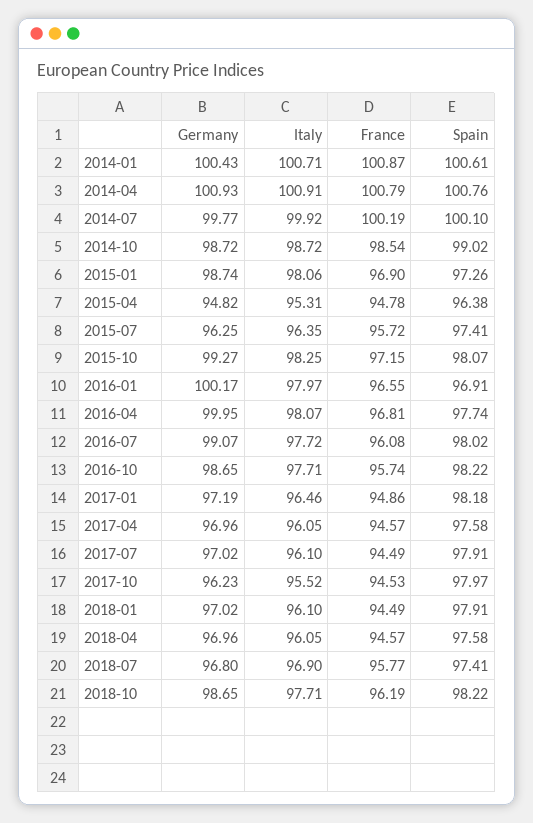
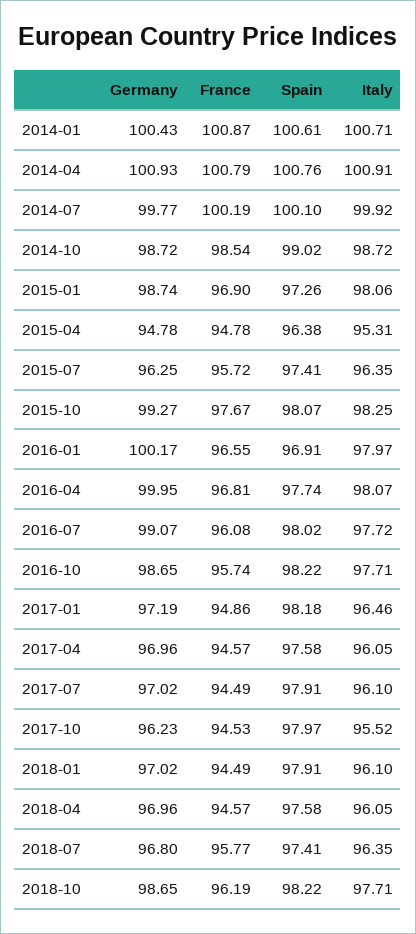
  {
    "Germany": {
      "2014-01": 100.43,
      "2014-04": 100.93,
      "2014-07": 99.77,
      "2014-10": 98.72,
      "2015-01": 98.74,
-     "2015-04": 94.82,
+     "2015-04": 94.78,
      "2015-07": 96.25,
      "2015-10": 99.27,
      "2016-01": 100.17,
      "2016-04": 99.95,
      "2016-07": 99.07,
      "2016-10": 98.65,
      "2017-01": 97.19,
      "2017-04": 96.96,
      "2017-07": 97.02,
      "2017-10": 96.23,
      "2018-01": 97.02,
      "2018-04": 96.96,
      "2018-07": 96.8,
      "2018-10": 98.65
    },
    "Italy": {
      "2014-01": 100.71,
      "2014-04": 100.91,
      "2014-07": 99.92,
      "2014-10": 98.72,
      "2015-01": 98.06,
      "2015-04": 95.31,
      "2015-07": 96.35,
      "2015-10": 98.25,
      "2016-01": 97.97,
      "2016-04": 98.07,
      "2016-07": 97.72,
      "2016-10": 97.71,
      "2017-01": 96.46,
      "2017-04": 96.05,
      "2017-07": 96.1,
      "2017-10": 95.52,
      "2018-01": 96.1,
      "2018-04": 96.05,
-     "2018-07": 96.9,
+     "2018-07": 96.35,
      "2018-10": 97.71
    },
    "France": {
      "2014-01": 100.87,
      "2014-04": 100.79,
      "2014-07": 100.19,
      "2014-10": 98.54,
      "2015-01": 96.9,
      "2015-04": 94.78,
      "2015-07": 95.72,
-     "2015-10": 97.15,
+     "2015-10": 97.67,
      "2016-01": 96.55,
      "2016-04": 96.81,
      "2016-07": 96.08,
      "2016-10": 95.74,
      "2017-01": 94.86,
      "2017-04": 94.57,
      "2017-07": 94.49,
      "2017-10": 94.53,
      "2018-01": 94.49,
      "2018-04": 94.57,
      "2018-07": 95.77,
      "2018-10": 96.19
    },
    "Spain": {
      "2014-01": 100.61,
      "2014-04": 100.76,
      "2014-07": 100.1,
      "2014-10": 99.02,
      "2015-01": 97.26,
      "2015-04": 96.38,
      "2015-07": 97.41,
      "2015-10": 98.07,
      "2016-01": 96.91,
      "2016-04": 97.74,
      "2016-07": 98.02,
      "2016-10": 98.22,
      "2017-01": 98.18,
      "2017-04": 97.58,
      "2017-07": 97.91,
      "2017-10": 97.97,
      "2018-01": 97.91,
      "2018-04": 97.58,
      "2018-07": 97.41,
      "2018-10": 98.22
    }
  }

